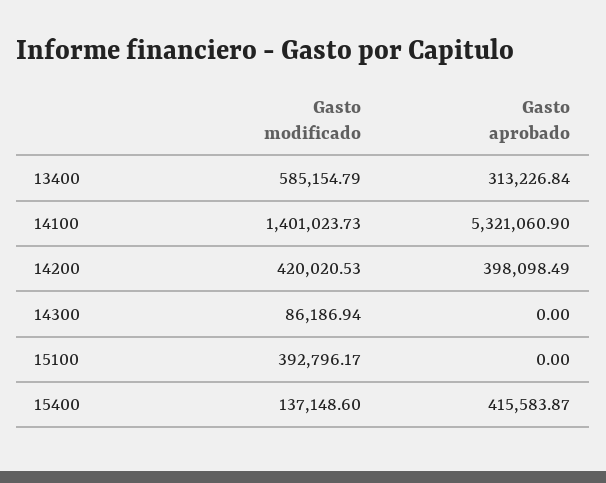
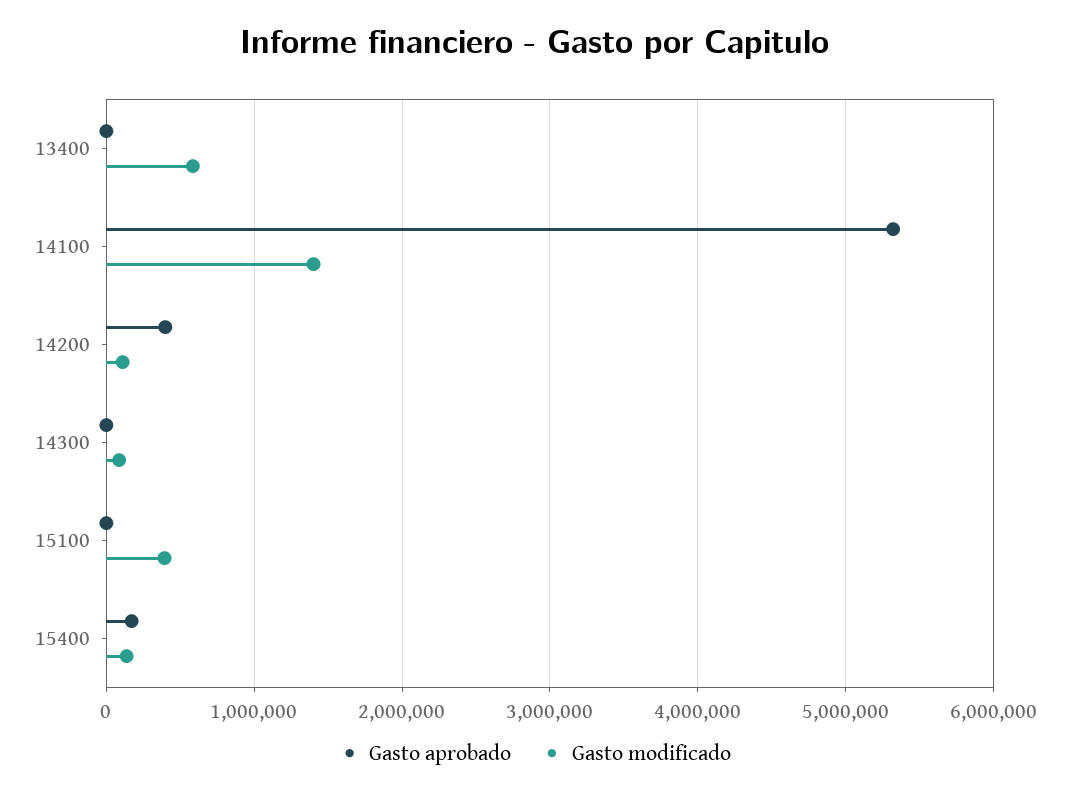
  {
    "Gasto modificado": {
      "13400": 585154.79,
      "14100": 1401023.73,
-     "14200": 420020.53,
+     "14200": 100000,
      "14300": 86186.94,
      "15100": 392796.17,
      "15400": 137148.6
    },
    "Gasto aprobado": {
-     "13400": 313226.84,
+     "13400": 0,
      "14100": 5321060.9,
      "14200": 398098.49,
      "14300": 0,
      "15100": 0,
-     "15400": 415583.87
+     "15400": 200000
    }
  }

